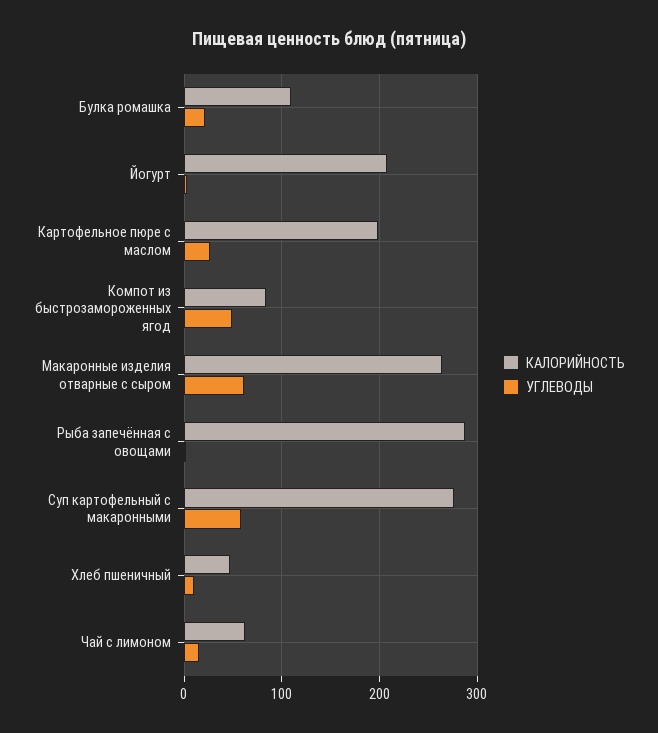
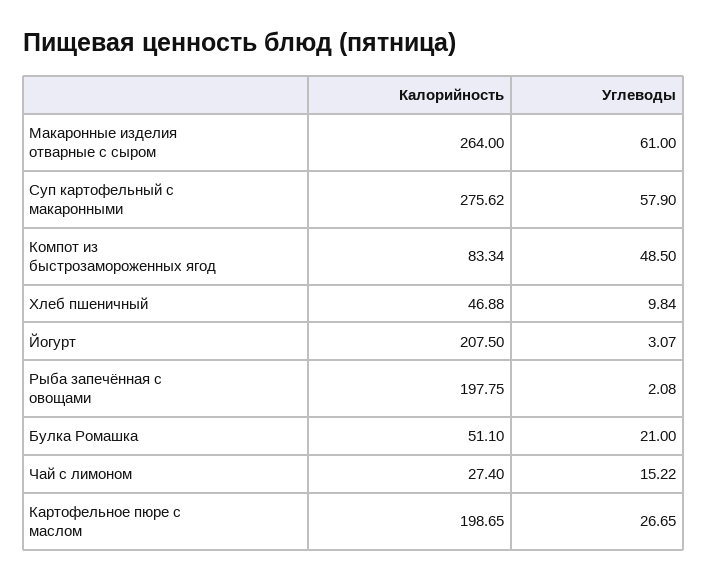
  {
    "КАЛОРИЙНОСТЬ": {
-     "Булка ромашка": 110,
+     "Булка ромашка": 51.1,
      "Йогурт": 207.5,
      "Картофельное пюре с маслом": 198.65,
      "Компот из быстрозамороженных ягод": 83.34,
      "Макаронные изделия отварные с сыром": 264,
-     "Рыба запечённая с овощами": 290,
+     "Рыба запечённая с овощами": 197.75,
      "Суп картофельный с макаронными": 275.62,
      "Хлеб пшеничный": 46.88,
-     "Чай с лимоном": 60
+     "Чай с лимоном": 27.4
    },
    "УГЛЕВОДЫ": {
      "Булка ромашка": 21,
      "Йогурт": 3.07,
      "Картофельное пюре с маслом": 26.65,
      "Компот из быстрозамороженных ягод": 48.5,
      "Макаронные изделия отварные с сыром": 61,
      "Рыба запечённая с овощами": 2.08,
      "Суп картофельный с макаронными": 57.9,
      "Хлеб пшеничный": 9.84,
      "Чай с лимоном": 15.22
    }
  }

